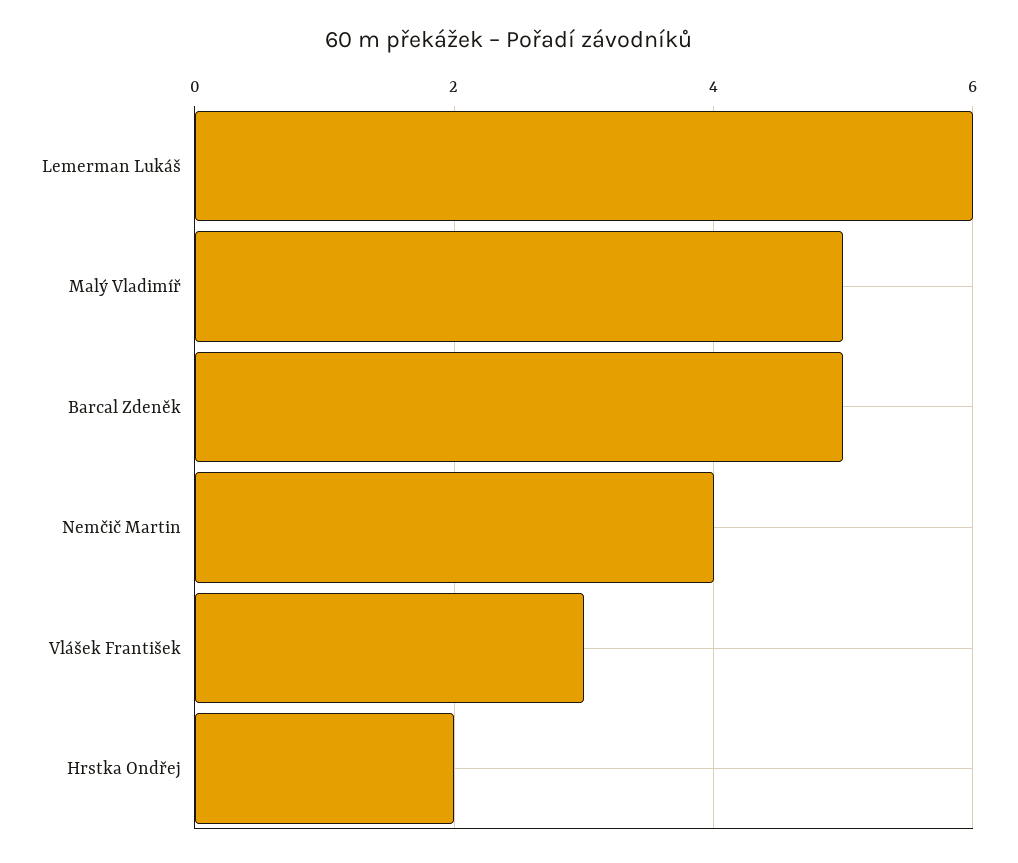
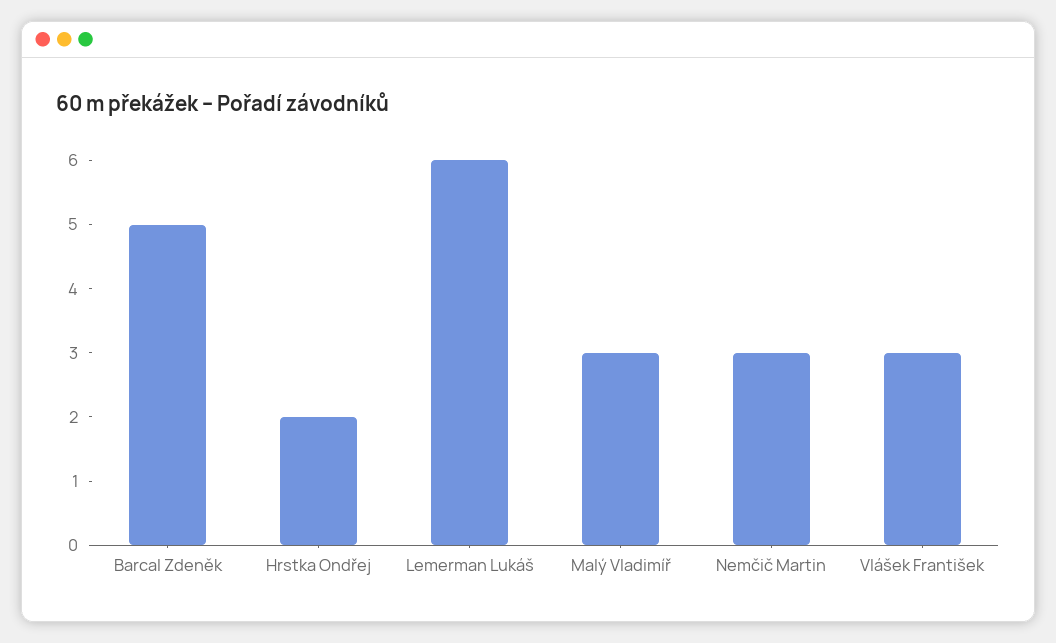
  {
    "Lemerman Lukáš": 6,
-   "Malý Vladimíř": 5,
+   "Malý Vladimíř": 3,
    "Barcal Zdeněk": 5,
-   "Nemčič Martin": 4,
+   "Nemčič Martin": 3,
    "Vlášek František": 3,
    "Hrstka Ondřej": 2
  }

